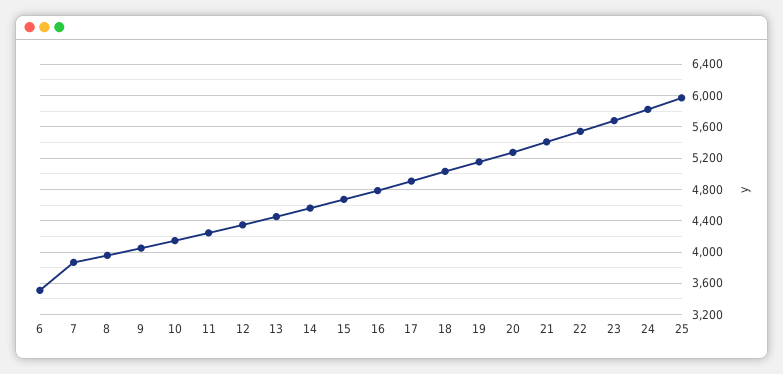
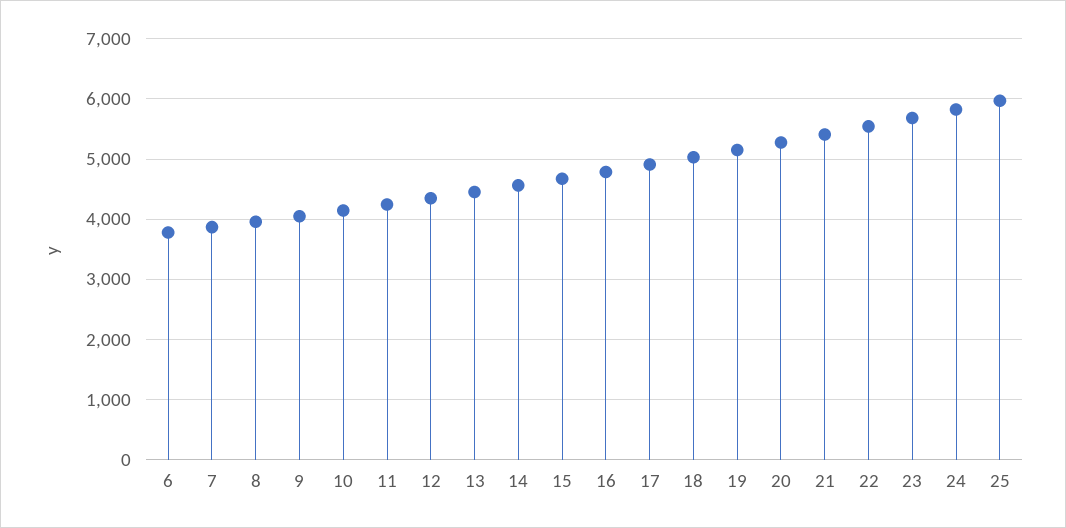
  {
-   "6": 3500,
+   "6": 3800,
    "7": 3900,
    "8": 4000,
    "9": 4100,
    "10": 4100,
    "11": 4200,
    "12": 4300,
    "13": 4500,
    "14": 4600,
    "15": 4700,
    "16": 4800,
    "17": 4900,
    "18": 5000,
    "19": 5200,
    "20": 5300,
    "21": 5400,
    "22": 5500,
    "23": 5700,
    "24": 5800,
    "25": 6000
  }

